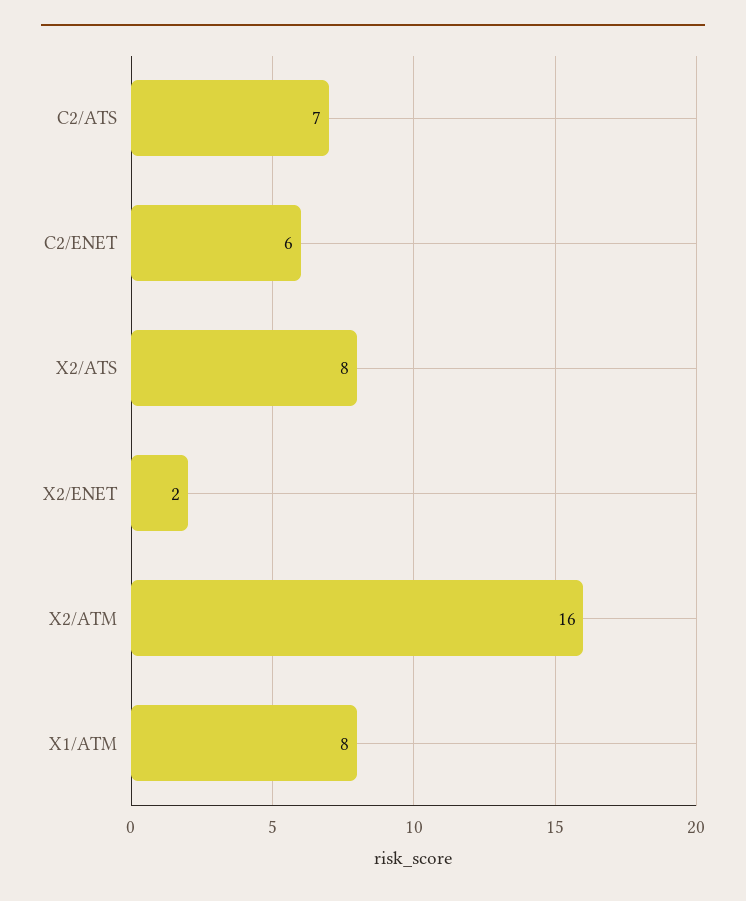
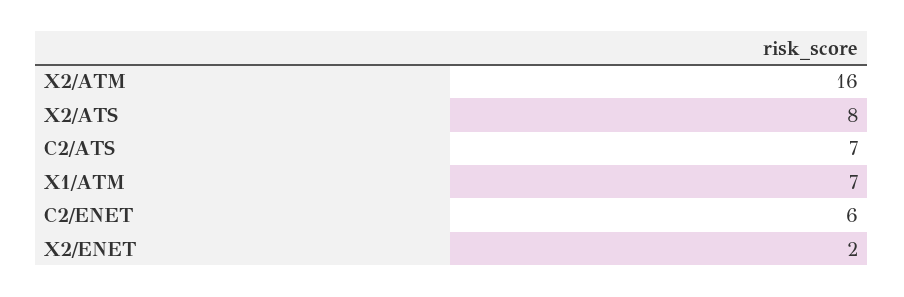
  {
    "C2/ATS": 7,
    "C2/ENET": 6,
    "X2/ATS": 8,
    "X2/ENET": 2,
    "X2/ATM": 16,
-   "X1/ATM": 8
+   "X1/ATM": 7
  }

